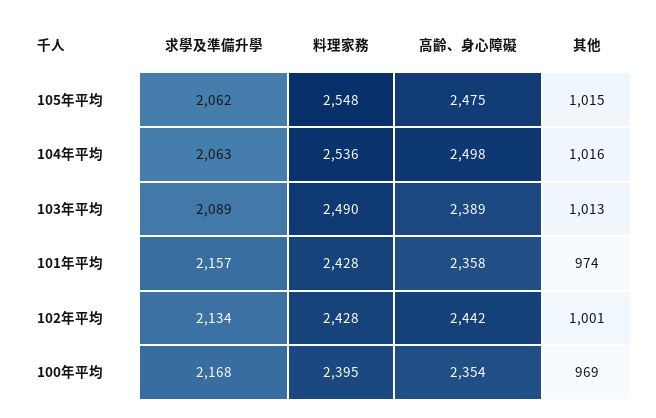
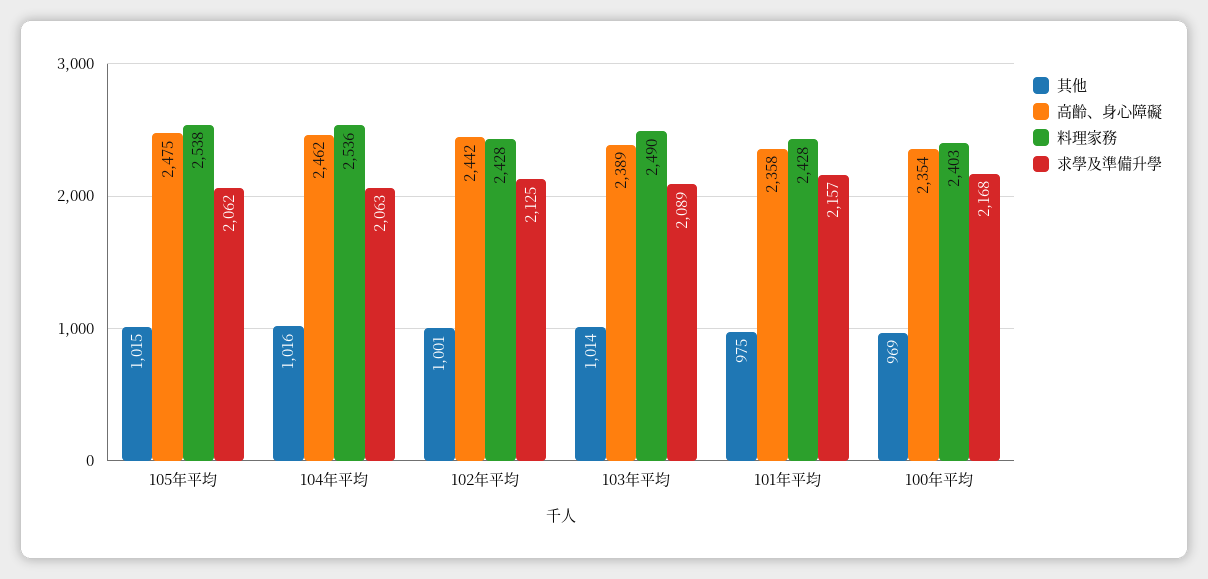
  {
    "求學及準備升學": {
      "105年平均": 2062,
      "104年平均": 2063,
      "103年平均": 2089,
      "101年平均": 2157,
-     "102年平均": 2134,
+     "102年平均": 2125,
      "100年平均": 2168
    },
    "料理家務": {
-     "105年平均": 2548,
+     "105年平均": 2538,
      "104年平均": 2536,
      "103年平均": 2490,
      "101年平均": 2428,
      "102年平均": 2428,
-     "100年平均": 2395
+     "100年平均": 2403
    },
    "高齡、身心障礙": {
      "105年平均": 2475,
-     "104年平均": 2498,
+     "104年平均": 2462,
      "103年平均": 2389,
      "101年平均": 2358,
      "102年平均": 2442,
      "100年平均": 2354
    },
    "其他": {
      "105年平均": 1015,
      "104年平均": 1016,
-     "103年平均": 1013,
+     "103年平均": 1014,
-     "101年平均": 974,
+     "101年平均": 975,
      "102年平均": 1001,
      "100年平均": 969
    }
  }

